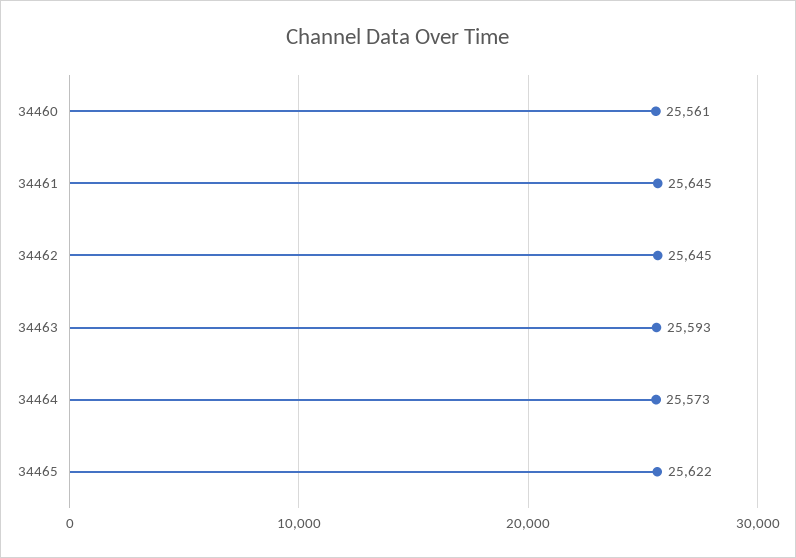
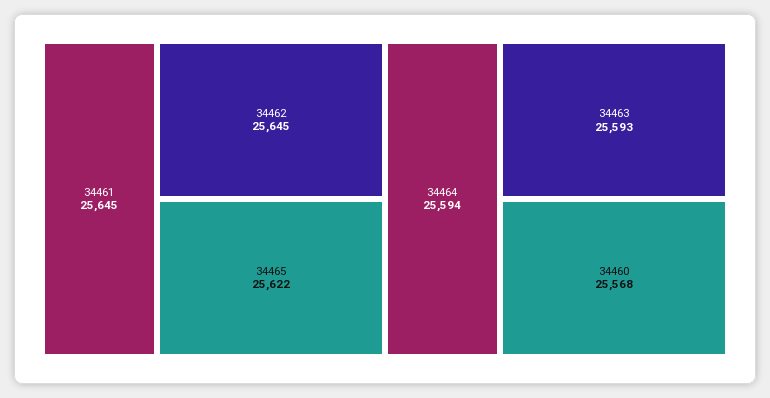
  {
-   "34460": 25561,
+   "34460": 25568,
    "34461": 25645,
    "34462": 25645,
    "34463": 25593,
-   "34464": 25573,
+   "34464": 25594,
    "34465": 25622
  }

